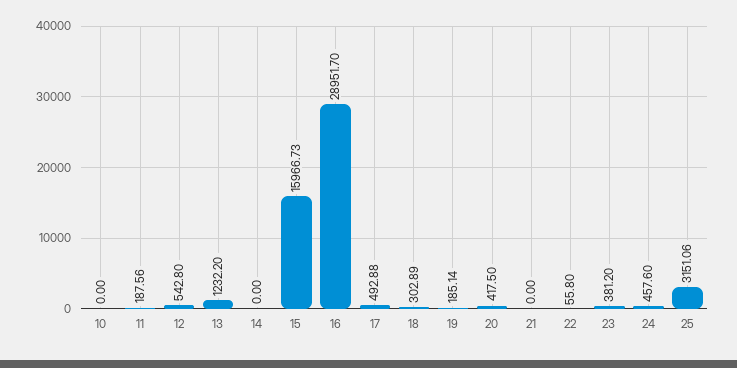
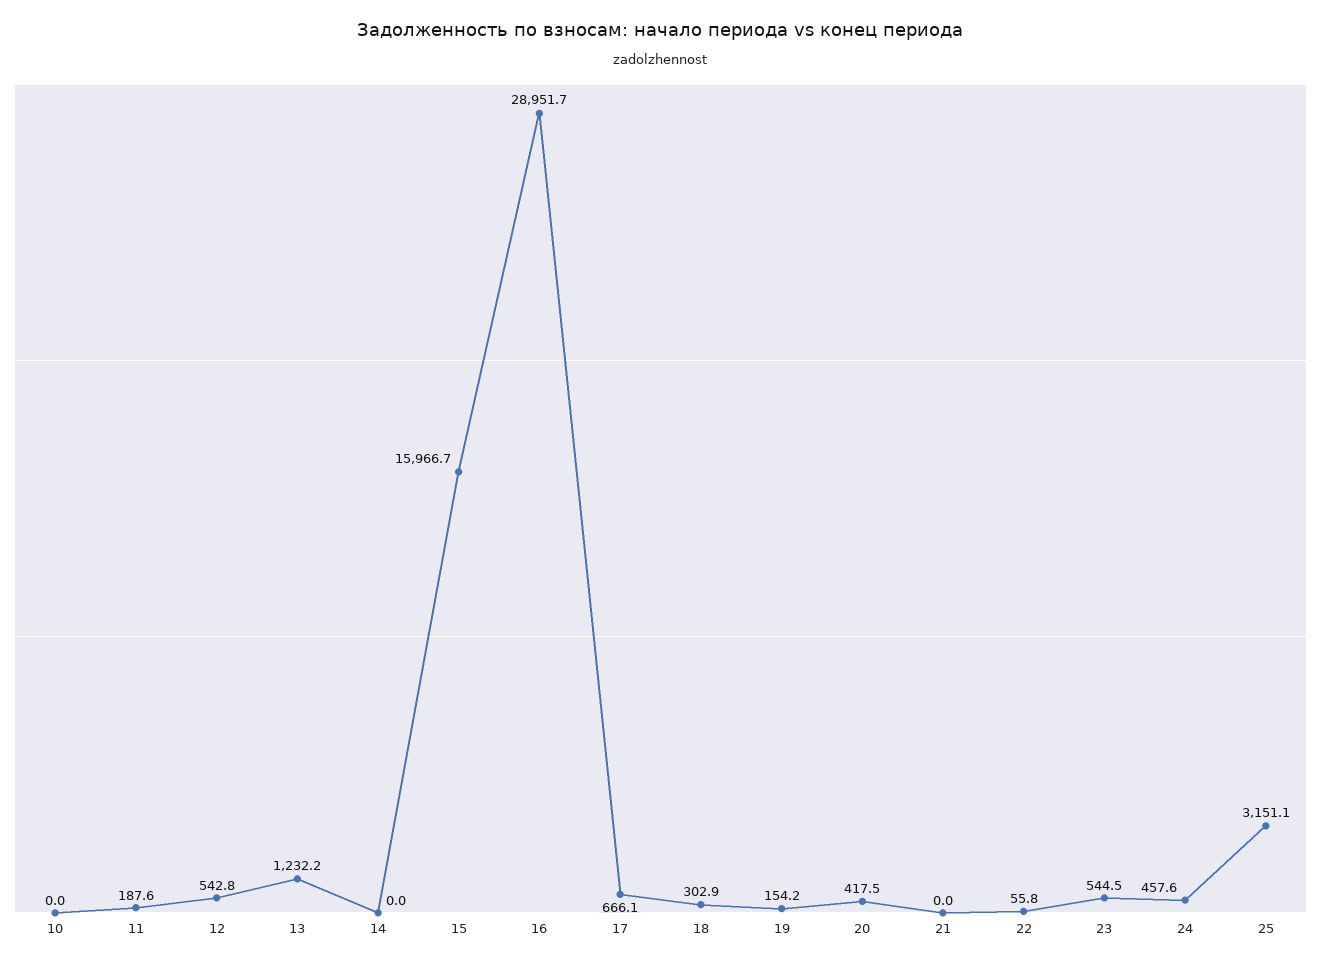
  {
    "10": 0,
    "11": 187.56,
    "12": 542.8,
    "13": 1232.2,
    "14": 0,
    "15": 15966.73,
    "16": 28951.7,
-   "17": 492.88,
+   "17": 666.1,
    "18": 302.89,
-   "19": 185.14,
+   "19": 154.2,
    "20": 417.5,
    "21": 0,
    "22": 55.8,
-   "23": 381.2,
+   "23": 544.5,
    "24": 457.6,
    "25": 3151.06
  }

